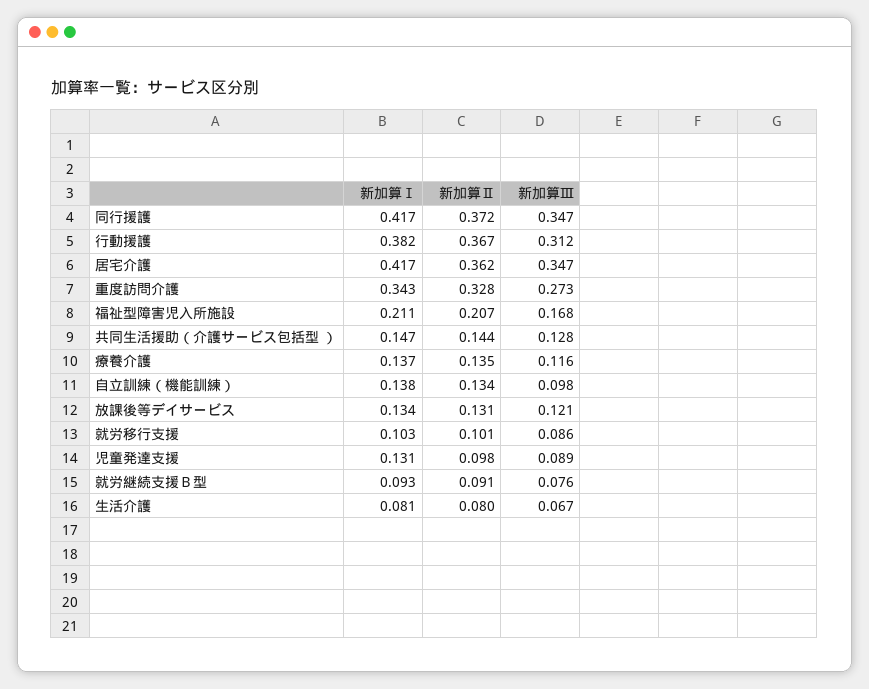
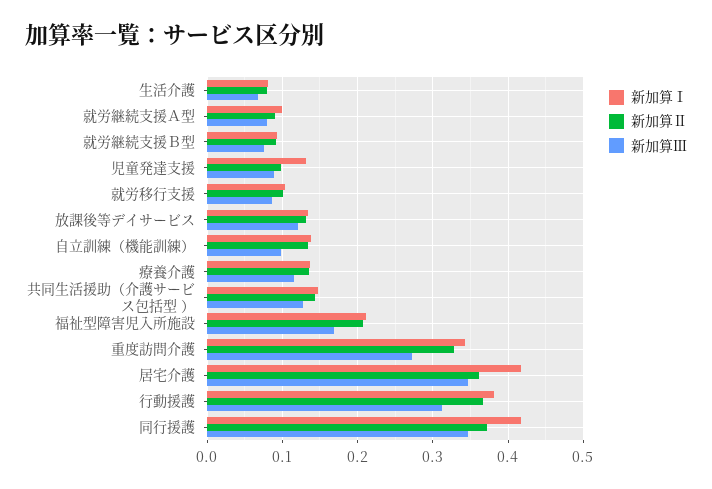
  {
    "新加算Ⅰ": {
      "同行援護": 0.417,
      "行動援護": 0.382,
      "居宅介護": 0.417,
      "重度訪問介護": 0.343,
      "福祉型障害児入所施設": 0.211,
      "共同生活援助（介護サービス包括型 ）": 0.147,
      "療養介護": 0.137,
      "自立訓練（機能訓練）": 0.138,
      "放課後等デイサービス": 0.134,
      "就労移行支援": 0.103,
      "児童発達支援": 0.131,
      "就労継続支援Ｂ型": 0.093,
-     "生活介護": 0.081
+     "生活介護": 0.081,
+     "就労継続支援Ａ型": 0.1
    },
    "新加算Ⅱ": {
      "同行援護": 0.372,
      "行動援護": 0.367,
      "居宅介護": 0.362,
      "重度訪問介護": 0.328,
      "福祉型障害児入所施設": 0.207,
      "共同生活援助（介護サービス包括型 ）": 0.144,
      "療養介護": 0.135,
      "自立訓練（機能訓練）": 0.134,
      "放課後等デイサービス": 0.131,
      "就労移行支援": 0.101,
      "児童発達支援": 0.098,
      "就労継続支援Ｂ型": 0.091,
-     "生活介護": 0.08
+     "生活介護": 0.08,
+     "就労継続支援Ａ型": 0.09
    },
    "新加算Ⅲ": {
      "同行援護": 0.347,
      "行動援護": 0.312,
      "居宅介護": 0.347,
      "重度訪問介護": 0.273,
      "福祉型障害児入所施設": 0.168,
      "共同生活援助（介護サービス包括型 ）": 0.128,
      "療養介護": 0.116,
      "自立訓練（機能訓練）": 0.098,
      "放課後等デイサービス": 0.121,
      "就労移行支援": 0.086,
      "児童発達支援": 0.089,
      "就労継続支援Ｂ型": 0.076,
-     "生活介護": 0.067
+     "生活介護": 0.067,
+     "就労継続支援Ａ型": 0.08
    }
  }

